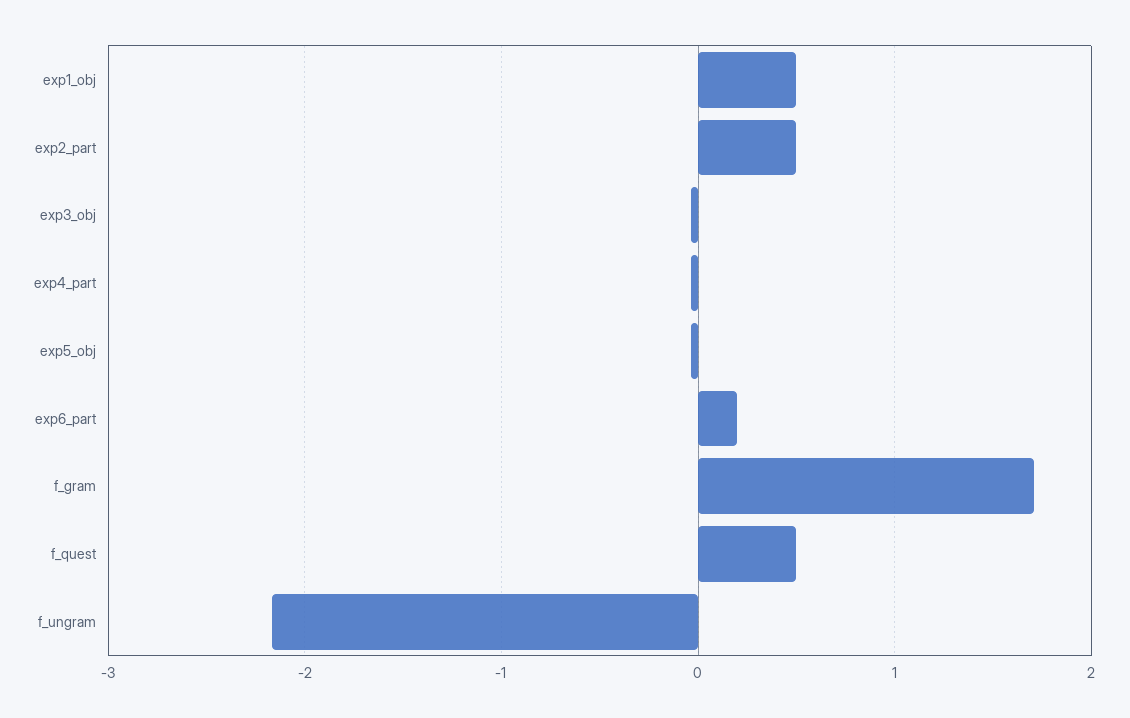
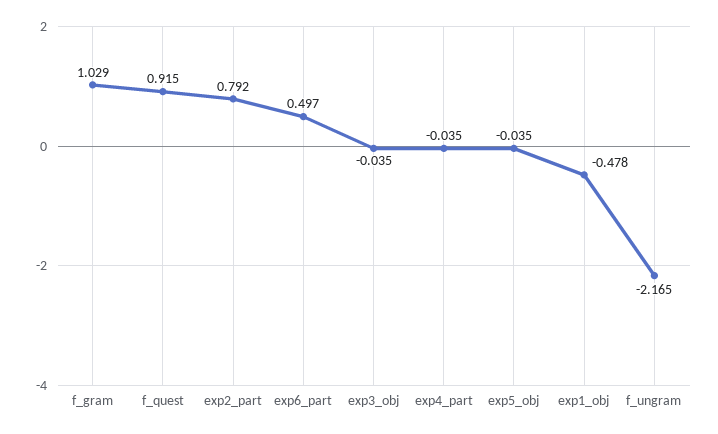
  {
-   "exp1_obj": 0.5,
+   "exp1_obj": -0.478,
-   "exp2_part": 0.5,
+   "exp2_part": 0.792,
    "exp3_obj": -0.035,
    "exp4_part": -0.035,
    "exp5_obj": -0.035,
-   "exp6_part": 0.2,
+   "exp6_part": 0.497,
-   "f_gram": 1.7,
+   "f_gram": 1.029,
-   "f_quest": 0.5,
+   "f_quest": 0.915,
    "f_ungram": -2.165
  }

